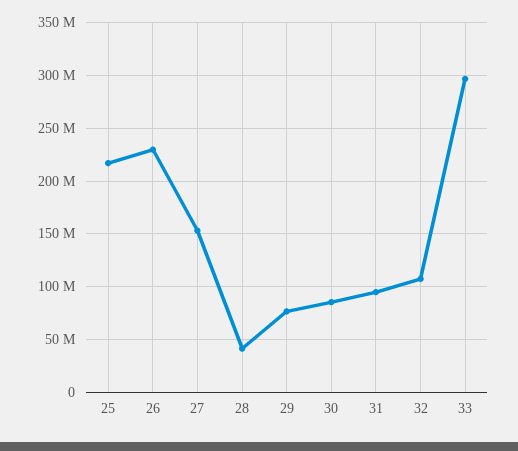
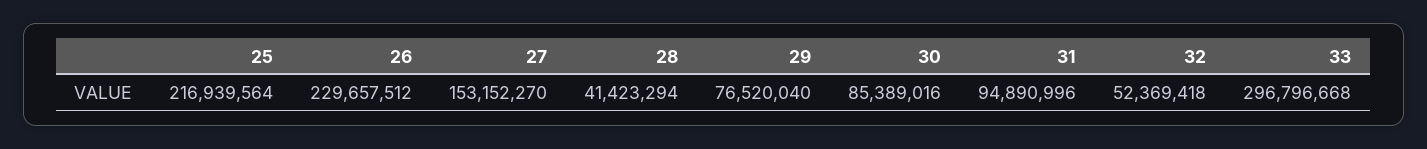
  {
    "25": 216939564,
    "26": 229657512,
    "27": 153152270,
    "28": 41423294,
    "29": 76520040,
    "30": 85389016,
    "31": 94890996,
-   "32": 110000000,
+   "32": 52369418,
    "33": 296796668
  }

